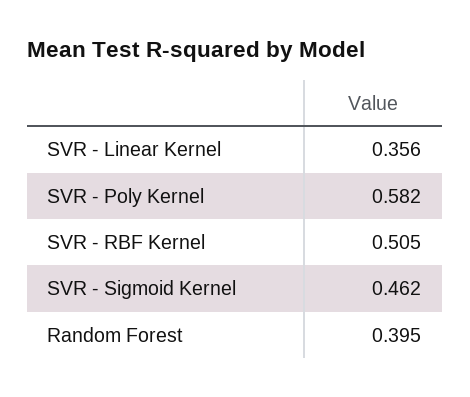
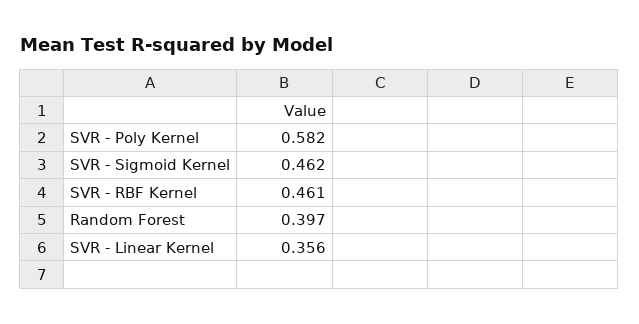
  {
    "SVR - Linear Kernel": 0.356,
    "SVR - Poly Kernel": 0.582,
-   "SVR - RBF Kernel": 0.505,
+   "SVR - RBF Kernel": 0.461,
    "SVR - Sigmoid Kernel": 0.462,
-   "Random Forest": 0.395
+   "Random Forest": 0.397
  }

